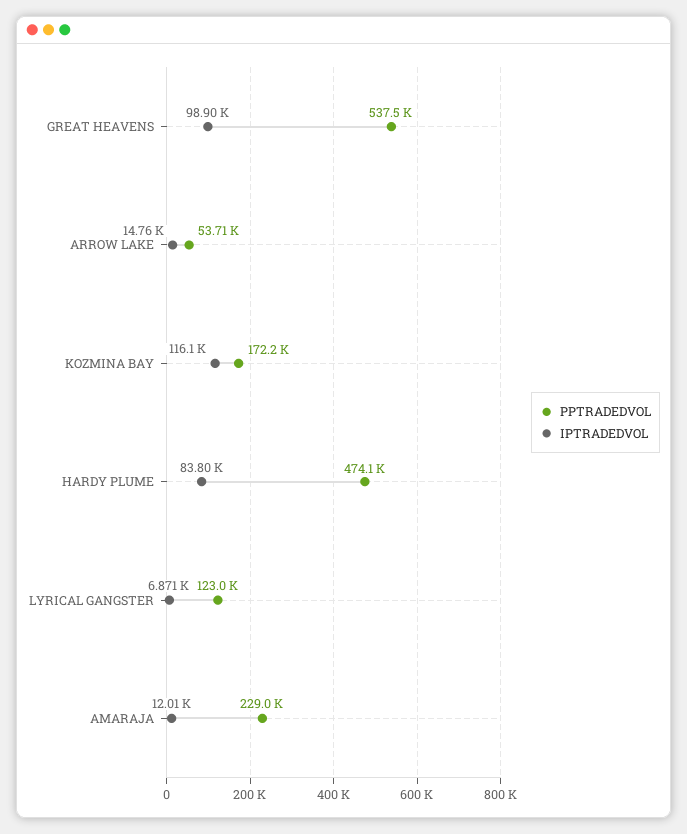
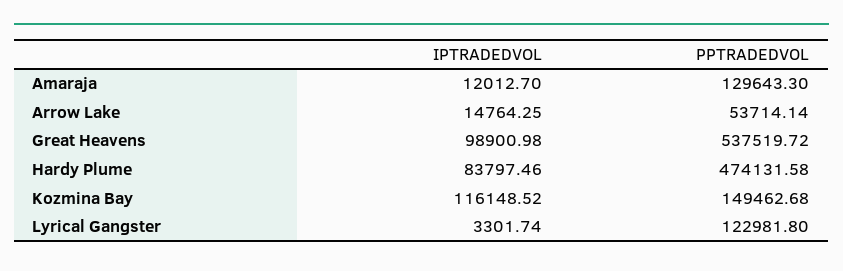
  {
    "PPTRADEDVOL": {
      "GREAT HEAVENS": 537519.72,
      "ARROW LAKE": 53714.14,
-     "KOZMINA BAY": 172200,
+     "KOZMINA BAY": 149462.68,
      "HARDY PLUME": 474131.58,
      "LYRICAL GANGSTER": 122981.8,
-     "AMARAJA": 229000
+     "AMARAJA": 129643.3
    },
    "IPTRADEDVOL": {
      "GREAT HEAVENS": 98900.98,
      "ARROW LAKE": 14764.25,
      "KOZMINA BAY": 116148.52,
      "HARDY PLUME": 83797.46,
-     "LYRICAL GANGSTER": 6871,
+     "LYRICAL GANGSTER": 3301.74,
      "AMARAJA": 12012.7
    }
  }

